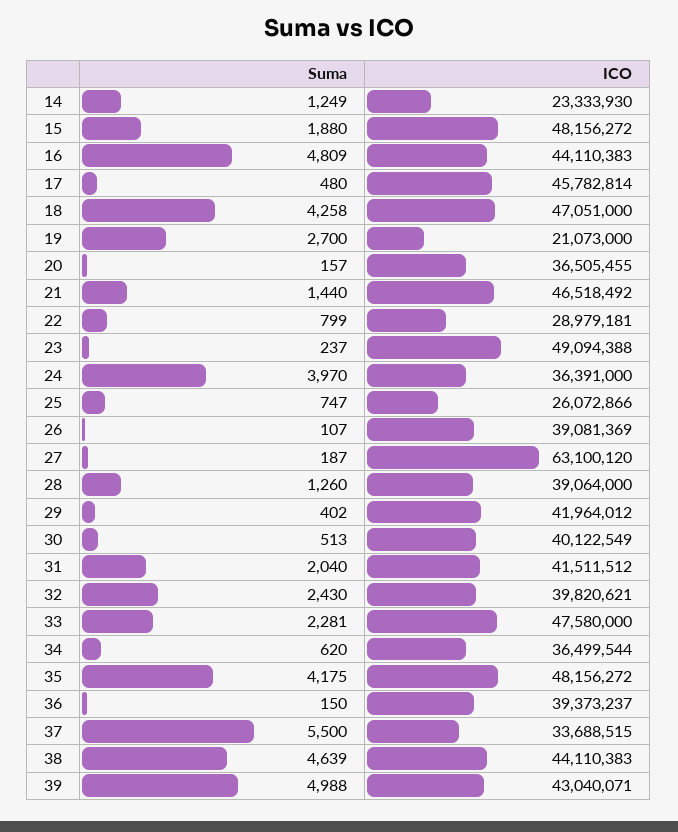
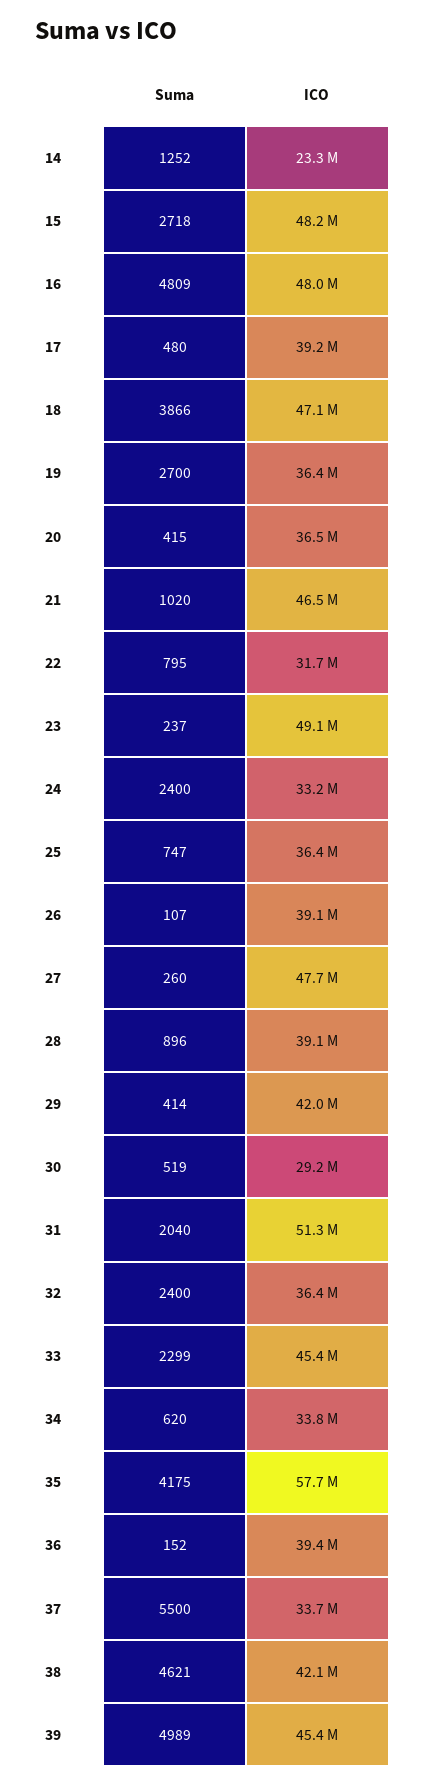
  {
    "Suma": {
-     "14": 1249,
+     "14": 1252,
-     "15": 1880,
+     "15": 2718,
      "16": 4809,
      "17": 480,
-     "18": 4258,
+     "18": 3866,
      "19": 2700,
-     "20": 157,
+     "20": 415,
-     "21": 1440,
+     "21": 1020,
-     "22": 799,
+     "22": 795,
      "23": 237,
-     "24": 3970,
+     "24": 2400,
      "25": 747,
      "26": 107,
-     "27": 187,
+     "27": 260,
-     "28": 1260,
+     "28": 896,
-     "29": 402,
+     "29": 414,
-     "30": 513,
+     "30": 519,
      "31": 2040,
-     "32": 2430,
+     "32": 2400,
-     "33": 2281,
+     "33": 2299,
      "34": 620,
      "35": 4175,
-     "36": 150,
+     "36": 152,
      "37": 5500,
-     "38": 4639,
+     "38": 4621,
-     "39": 4988
+     "39": 4989
    },
    "ICO": {
      "14": 23333930,
      "15": 48156272,
-     "16": 44110383,
+     "16": 48000000,
-     "17": 45782814,
+     "17": 39200000,
      "18": 47051000,
-     "19": 21073000,
+     "19": 36400000,
      "20": 36505455,
      "21": 46518492,
-     "22": 28979181,
+     "22": 31700000,
      "23": 49094388,
-     "24": 36391000,
+     "24": 33200000,
-     "25": 26072866,
+     "25": 36400000,
      "26": 39081369,
-     "27": 63100120,
+     "27": 47700000,
      "28": 39064000,
      "29": 41964012,
-     "30": 40122549,
+     "30": 29200000,
-     "31": 41511512,
+     "31": 51300000,
-     "32": 39820621,
+     "32": 36400000,
-     "33": 47580000,
+     "33": 45400000,
-     "34": 36499544,
+     "34": 33800000,
-     "35": 48156272,
+     "35": 57700000,
      "36": 39373237,
      "37": 33688515,
-     "38": 44110383,
+     "38": 42100000,
-     "39": 43040071
+     "39": 45400000
    }
  }

